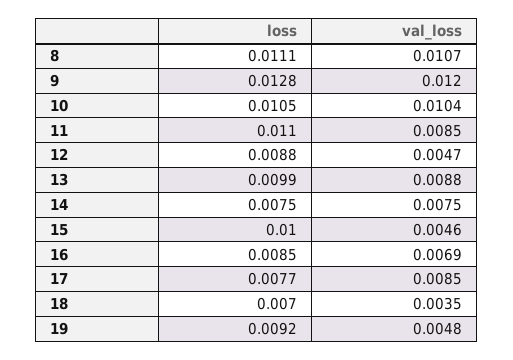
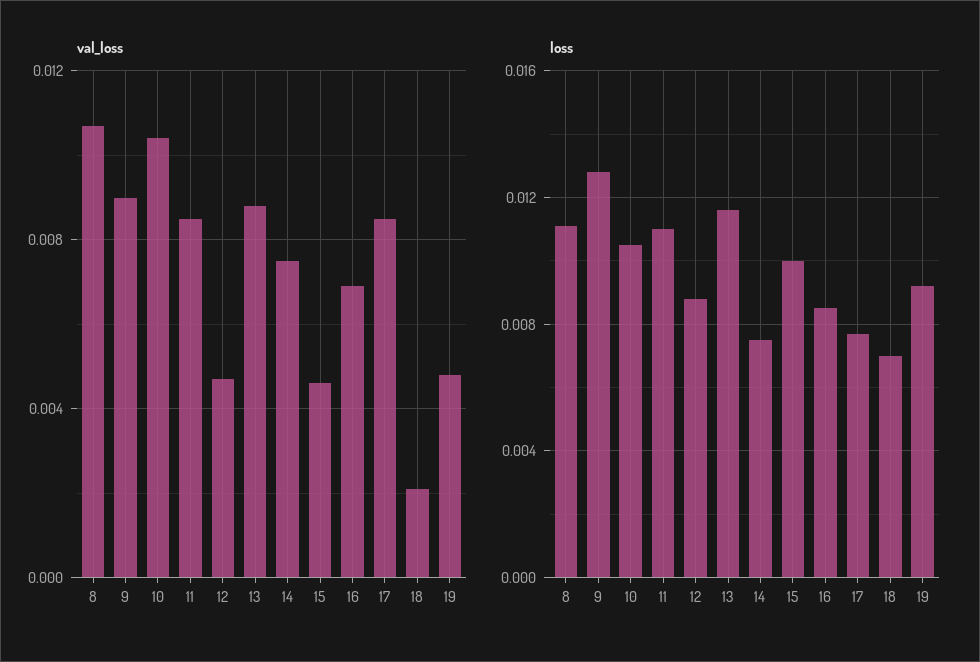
  {
    "loss": {
      "8": 0.0111,
      "9": 0.0128,
      "10": 0.0105,
      "11": 0.011,
      "12": 0.0088,
-     "13": 0.0099,
+     "13": 0.0115,
      "14": 0.0075,
      "15": 0.01,
      "16": 0.0085,
      "17": 0.0077,
      "18": 0.007,
      "19": 0.0092
    },
    "val_loss": {
      "8": 0.0107,
-     "9": 0.012,
+     "9": 0.009,
      "10": 0.0104,
      "11": 0.0085,
      "12": 0.0047,
      "13": 0.0088,
      "14": 0.0075,
      "15": 0.0046,
      "16": 0.0069,
      "17": 0.0085,
-     "18": 0.0035,
+     "18": 0.002,
      "19": 0.0048
    }
  }

